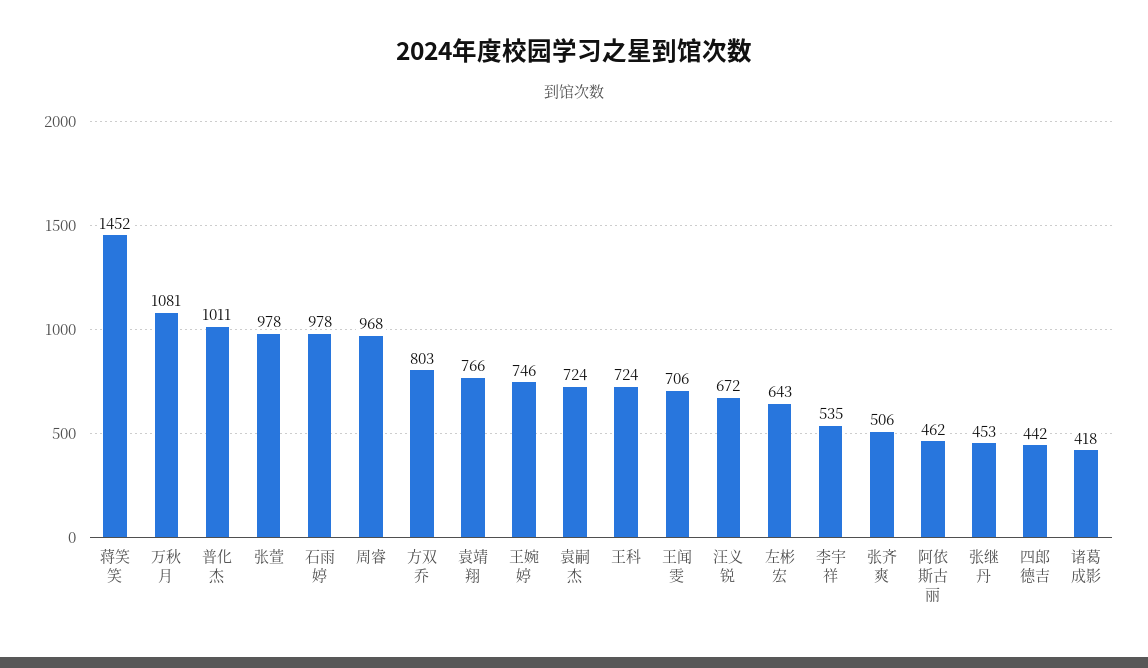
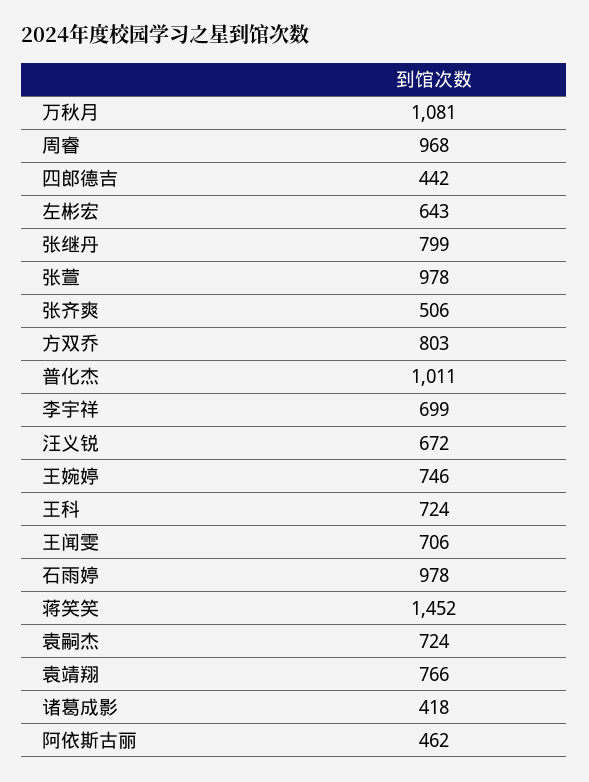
  {
    "蒋笑笑": 1452,
    "万秋月": 1081,
    "普化杰": 1011,
    "张萱": 978,
    "石雨婷": 978,
    "周睿": 968,
    "方双乔": 803,
    "袁靖翔": 766,
    "王婉婷": 746,
    "袁嗣杰": 724,
    "王科": 724,
    "王闻雯": 706,
    "汪义锐": 672,
    "左彬宏": 643,
-   "李宇祥": 535,
+   "李宇祥": 699,
    "张齐爽": 506,
    "阿依斯古丽": 462,
-   "张继丹": 453,
+   "张继丹": 799,
    "四郎德吉": 442,
    "诸葛成影": 418
  }

